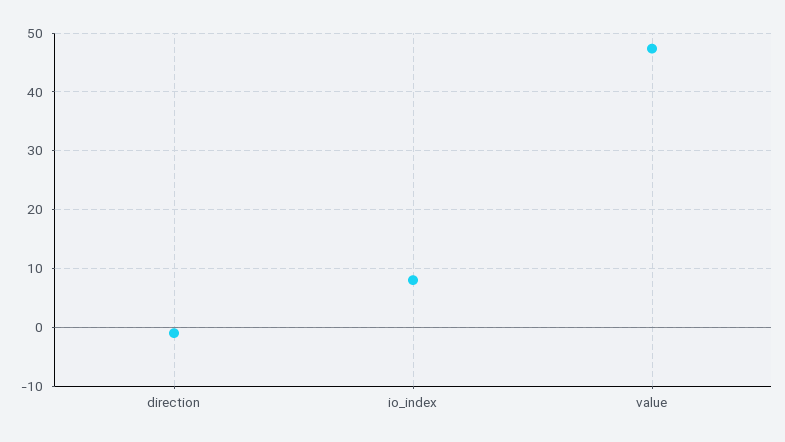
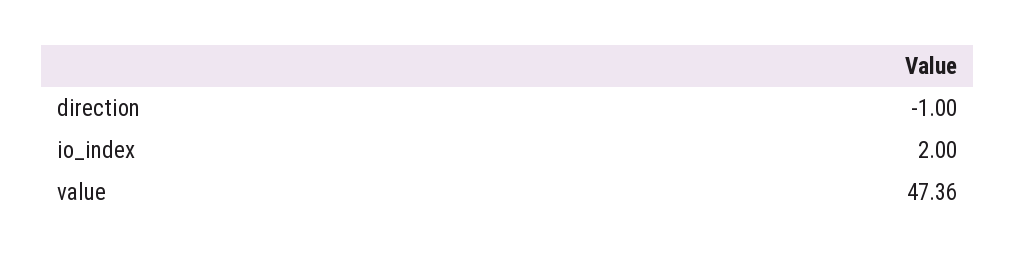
  {
    "direction": -1,
-   "io_index": 8,
+   "io_index": 2,
    "value": 47.36
  }

